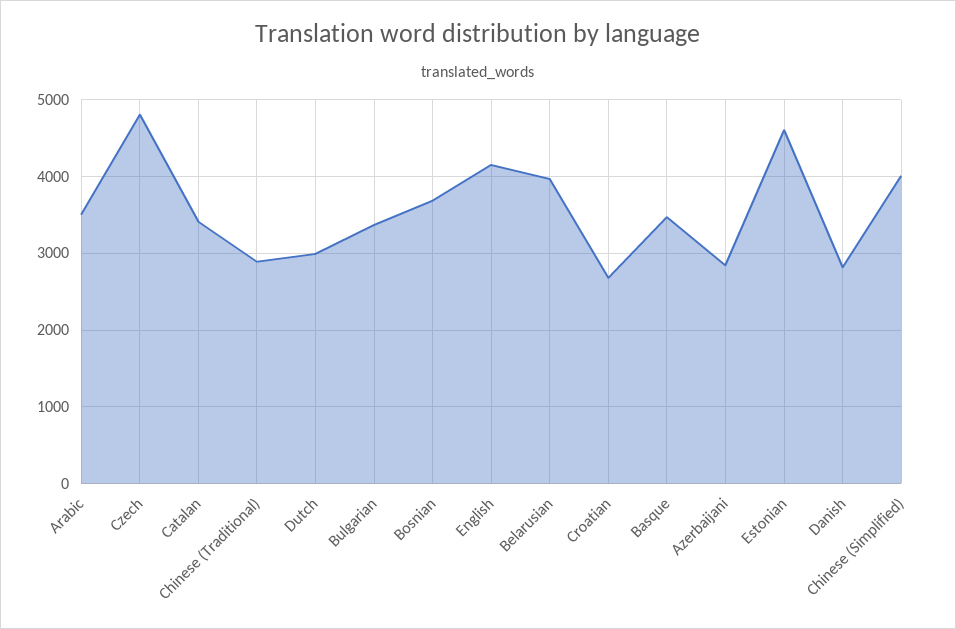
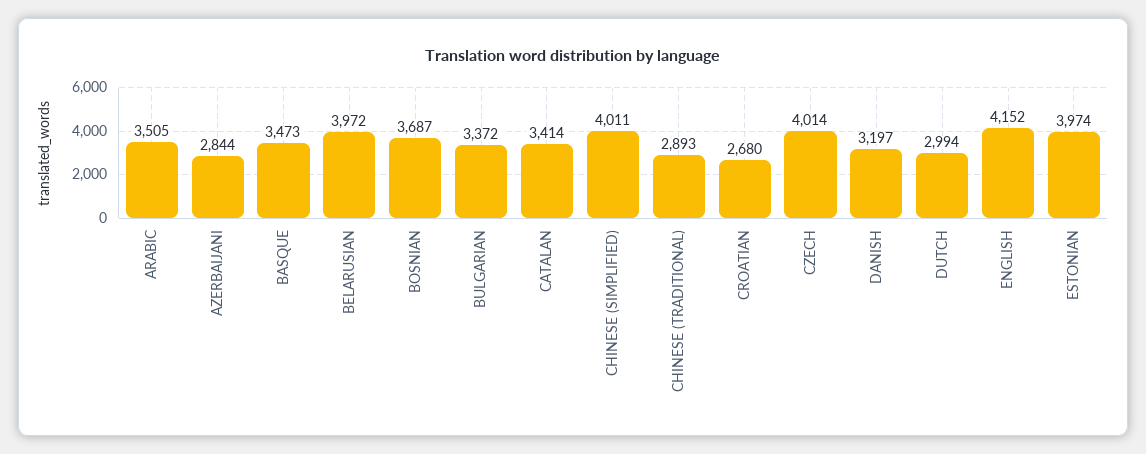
  {
    "Arabic": 3505,
-   "Czech": 4800,
+   "Czech": 4014,
    "Catalan": 3414,
    "Chinese (Traditional)": 2893,
    "Dutch": 2994,
    "Bulgarian": 3372,
    "Bosnian": 3687,
    "English": 4152,
    "Belarusian": 3972,
    "Croatian": 2680,
    "Basque": 3473,
    "Azerbaijani": 2844,
-   "Estonian": 4600,
+   "Estonian": 3974,
-   "Danish": 2800,
+   "Danish": 3197,
    "Chinese (Simplified)": 4011
  }

